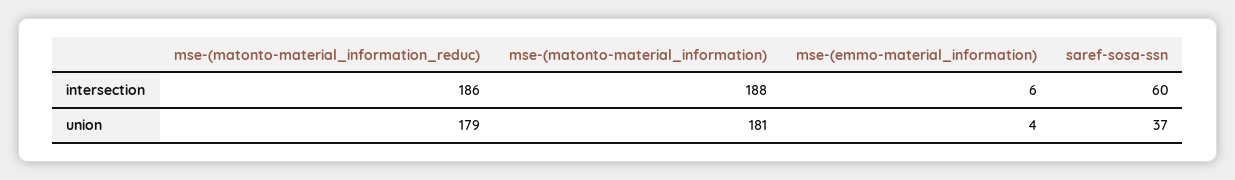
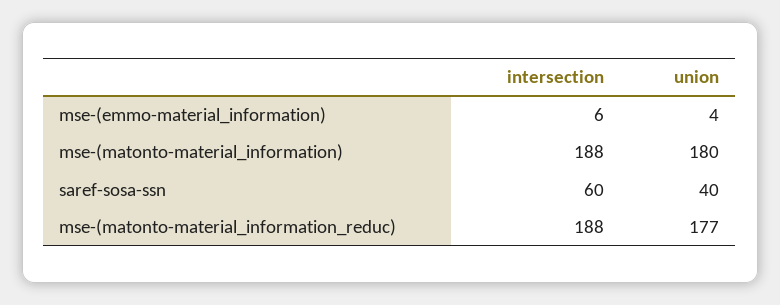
  {
    "mse-(matonto-material_information_reduc)": {
-     "intersection": 186,
+     "intersection": 188,
-     "union": 179
+     "union": 177
    },
    "mse-(matonto-material_information)": {
      "intersection": 188,
-     "union": 181
+     "union": 180
    },
    "mse-(emmo-material_information)": {
      "intersection": 6,
      "union": 4
    },
    "saref-sosa-ssn": {
      "intersection": 60,
-     "union": 37
+     "union": 40
    }
  }

